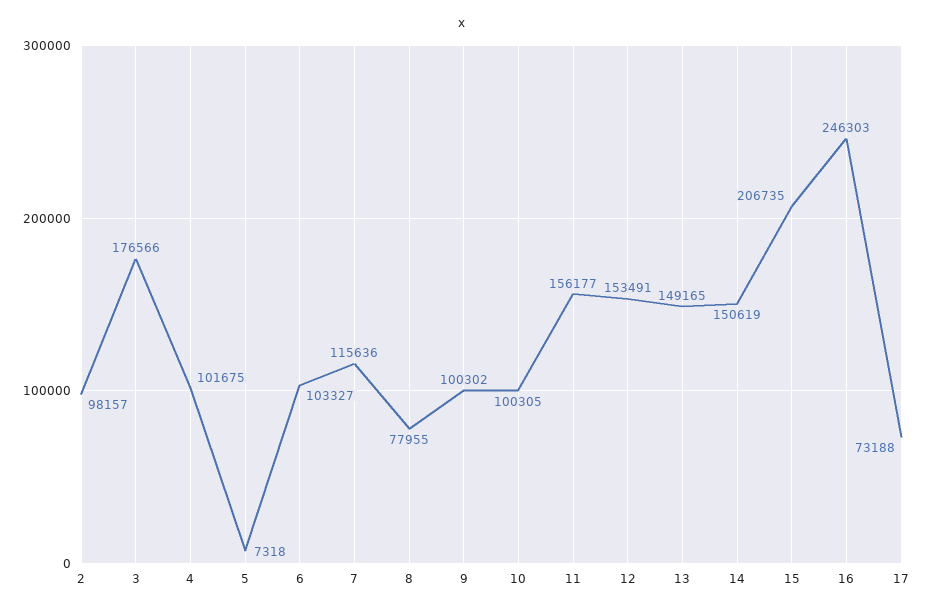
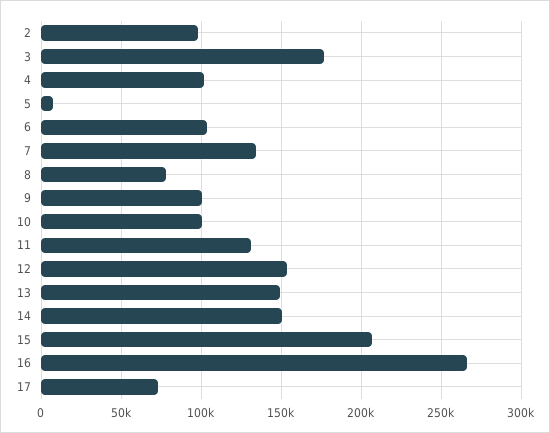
  {
    "2": 98157,
    "3": 176566,
    "4": 101675,
    "5": 7318,
    "6": 103327,
-   "7": 115636,
+   "7": 135000,
    "8": 77955,
    "9": 100302,
    "10": 100305,
-   "11": 156177,
+   "11": 130000,
    "12": 153491,
    "13": 149165,
    "14": 150619,
    "15": 206735,
-   "16": 246303,
+   "16": 265000,
    "17": 73188
  }

